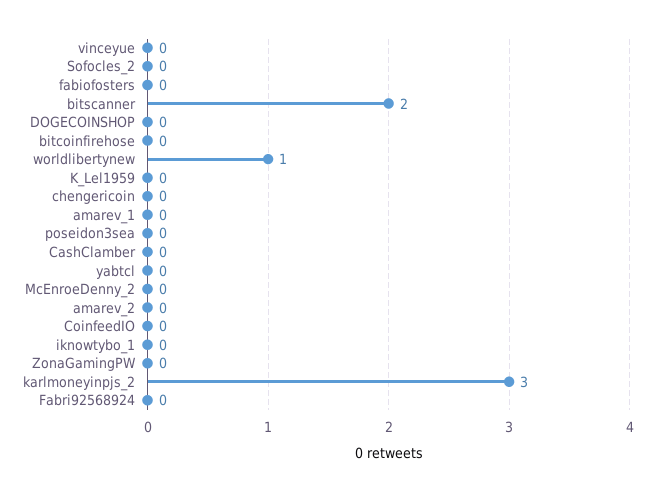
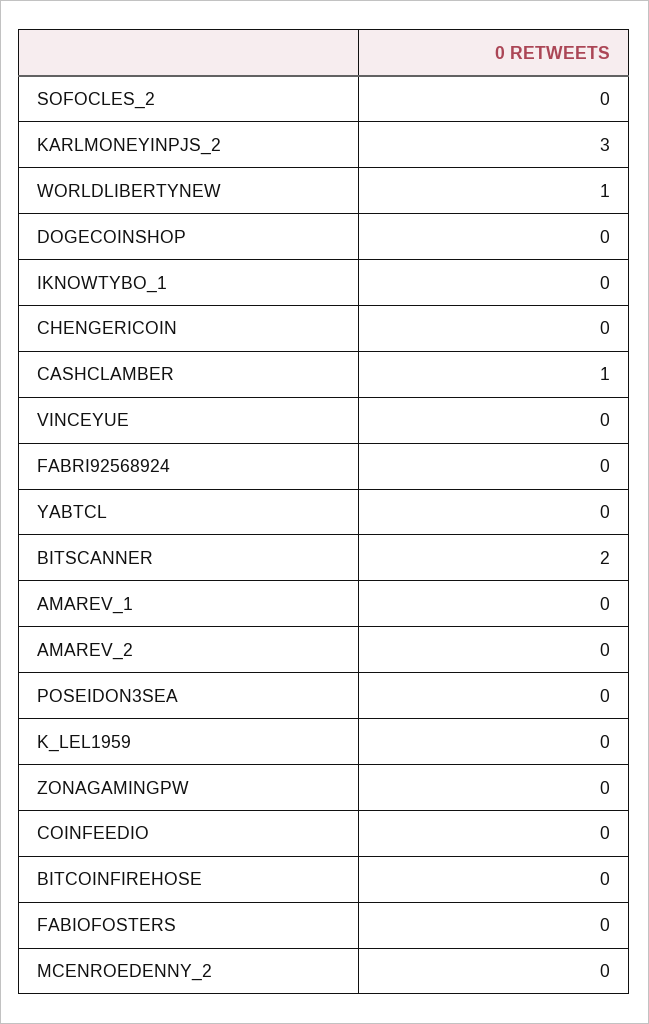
  {
    "vinceyue": 0,
    "Sofocles_2": 0,
    "fabiofosters": 0,
    "bitscanner": 2,
    "DOGECOINSHOP": 0,
    "bitcoinfirehose": 0,
    "worldlibertynew": 1,
    "K_Lel1959": 0,
    "chengericoin": 0,
    "amarev_1": 0,
    "poseidon3sea": 0,
-   "CashClamber": 0,
+   "CashClamber": 1,
    "yabtcl": 0,
    "McEnroeDenny_2": 0,
    "amarev_2": 0,
    "CoinfeedIO": 0,
    "iknowtybo_1": 0,
    "ZonaGamingPW": 0,
    "karlmoneyinpjs_2": 3,
    "Fabri92568924": 0
  }

